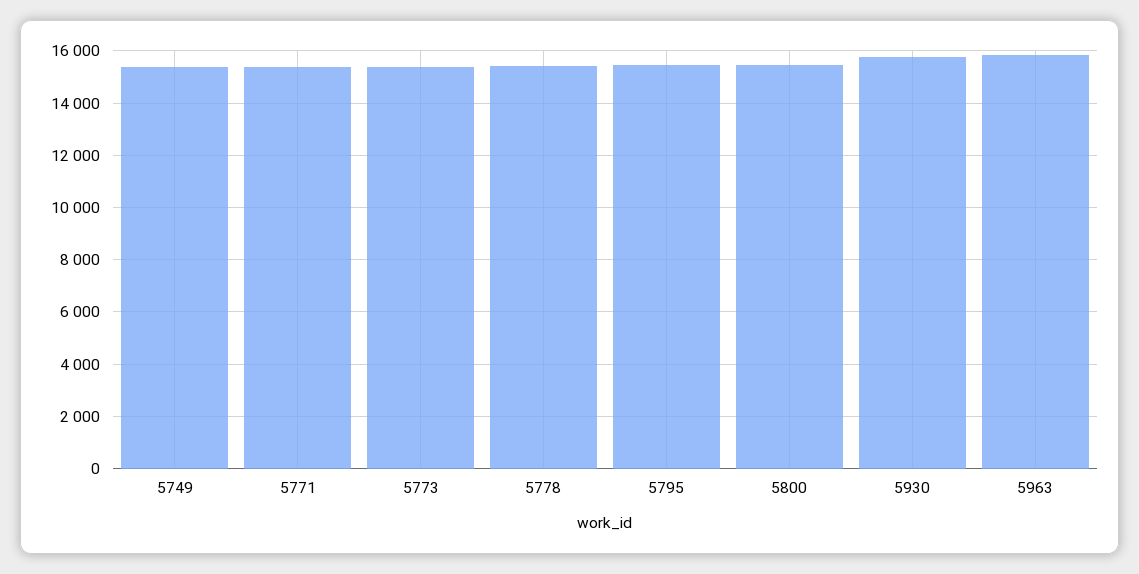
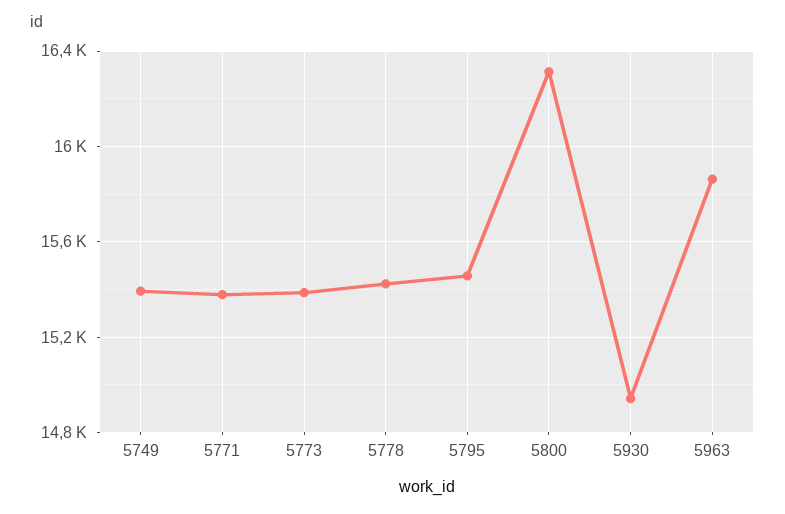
  {
    "5749": 15400,
    "5771": 15400,
    "5773": 15400,
    "5778": 15400,
    "5795": 15450,
-   "5800": 15500,
+   "5800": 16300,
-   "5930": 15750,
+   "5930": 14950,
    "5963": 15850
  }

